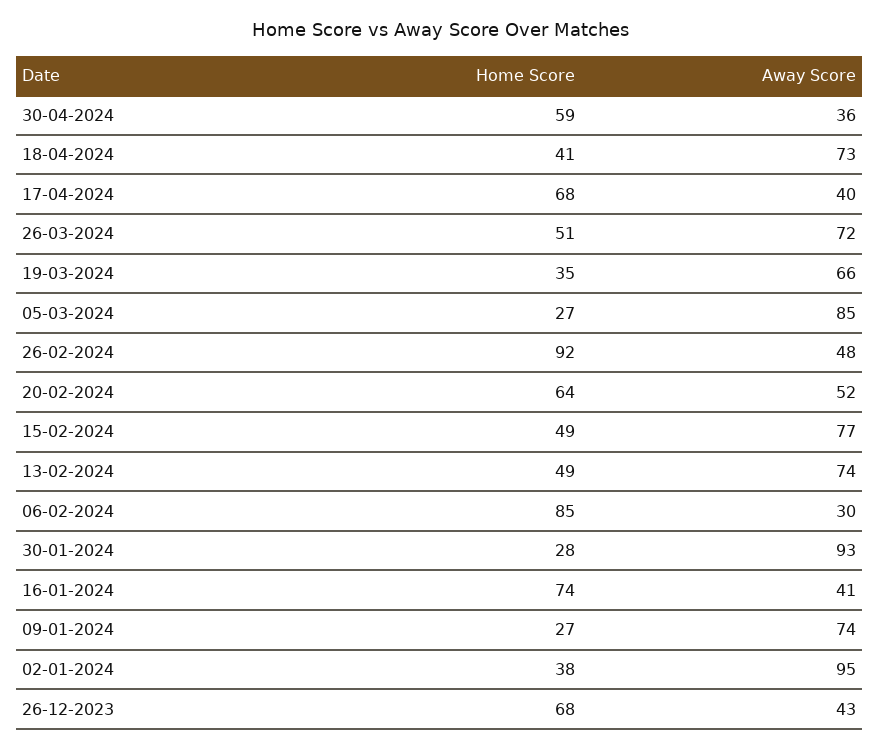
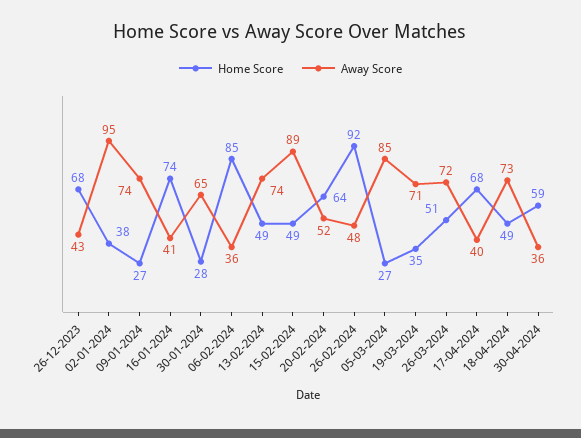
  {
    "Home Score": {
      "30-04-2024": 59,
-     "18-04-2024": 41,
+     "18-04-2024": 49,
      "17-04-2024": 68,
      "26-03-2024": 51,
      "19-03-2024": 35,
      "05-03-2024": 27,
      "26-02-2024": 92,
      "20-02-2024": 64,
      "15-02-2024": 49,
      "13-02-2024": 49,
      "06-02-2024": 85,
      "30-01-2024": 28,
      "16-01-2024": 74,
      "09-01-2024": 27,
      "02-01-2024": 38,
      "26-12-2023": 68
    },
    "Away Score": {
      "30-04-2024": 36,
      "18-04-2024": 73,
      "17-04-2024": 40,
      "26-03-2024": 72,
-     "19-03-2024": 66,
+     "19-03-2024": 71,
      "05-03-2024": 85,
      "26-02-2024": 48,
      "20-02-2024": 52,
-     "15-02-2024": 77,
+     "15-02-2024": 89,
      "13-02-2024": 74,
-     "06-02-2024": 30,
+     "06-02-2024": 36,
-     "30-01-2024": 93,
+     "30-01-2024": 65,
      "16-01-2024": 41,
      "09-01-2024": 74,
      "02-01-2024": 95,
      "26-12-2023": 43
    }
  }

